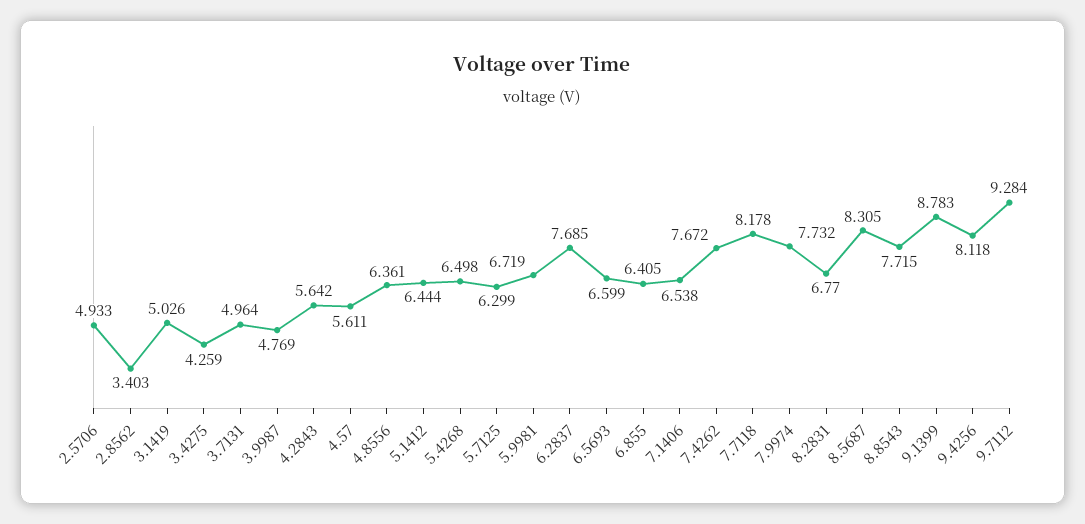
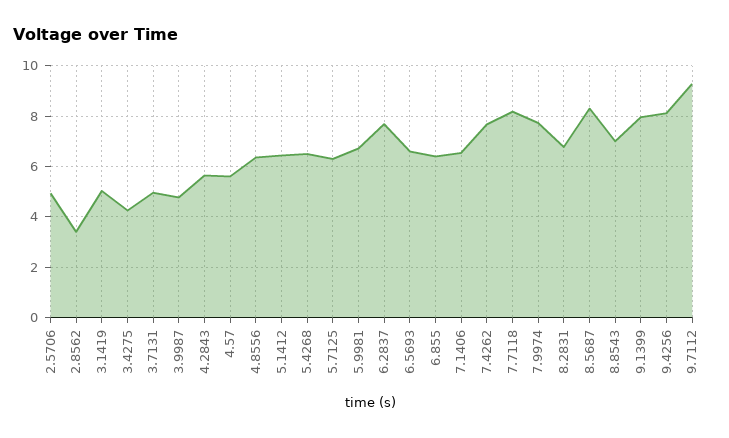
  {
    "2.5706": 4.933,
    "2.8562": 3.403,
    "3.1419": 5.026,
    "3.4275": 4.259,
    "3.7131": 4.964,
    "3.9987": 4.769,
    "4.2843": 5.642,
    "4.57": 5.611,
    "4.8556": 6.361,
    "5.1412": 6.444,
    "5.4268": 6.498,
    "5.7125": 6.299,
    "5.9981": 6.719,
    "6.2837": 7.685,
    "6.5693": 6.599,
    "6.855": 6.405,
    "7.1406": 6.538,
    "7.4262": 7.672,
    "7.7118": 8.178,
    "7.9974": 7.732,
    "8.2831": 6.77,
    "8.5687": 8.305,
-   "8.8543": 7.715,
+   "8.8543": 7,
-   "9.1399": 8.783,
+   "9.1399": 8,
    "9.4256": 8.118,
    "9.7112": 9.284
  }

